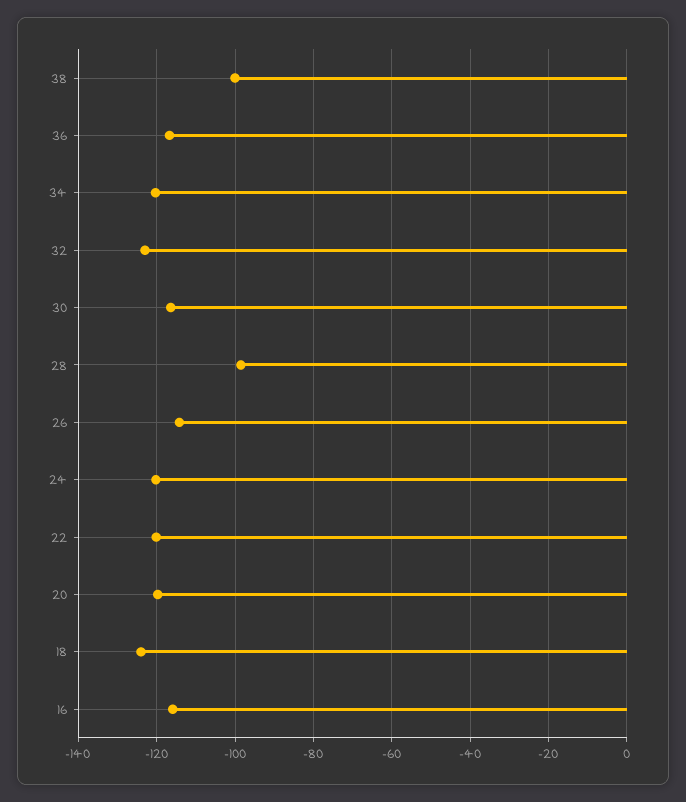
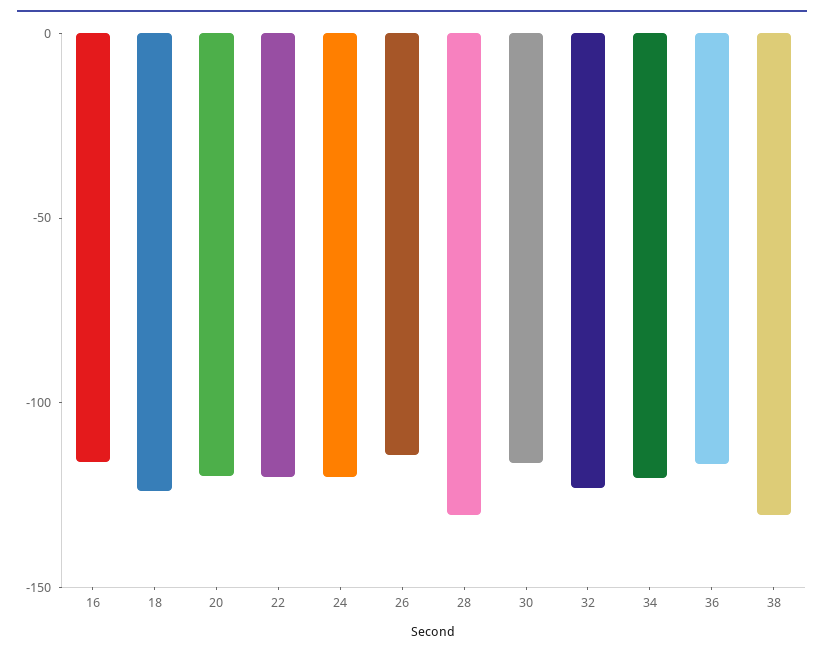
  {
-   "38": -100,
+   "38": -130,
    "36": -116,
    "34": -120,
    "32": -124,
    "30": -116,
-   "28": -98,
+   "28": -130,
    "26": -114,
    "24": -120,
    "22": -120,
    "20": -120,
    "18": -124,
    "16": -116
  }

